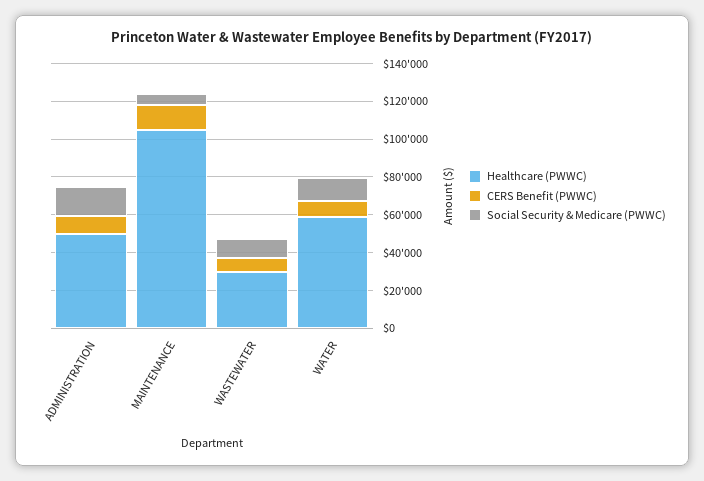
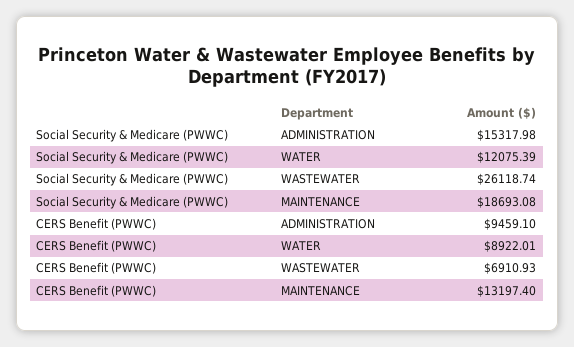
  {
-   "Healthcare (PWWC)": {
-     "ADMINISTRATION": 50000,
-     "MAINTENANCE": 105000,
-     "WASTEWATER": 30000,
-     "WATER": 60000
-   },
    "CERS Benefit (PWWC)": {
      "ADMINISTRATION": 9459.1,
      "MAINTENANCE": 13197.4,
      "WASTEWATER": 6910.93,
      "WATER": 8922.01
    },
    "Social Security & Medicare (PWWC)": {
      "ADMINISTRATION": 15317.98,
-     "MAINTENANCE": 5000,
+     "MAINTENANCE": 18693.08,
-     "WASTEWATER": 10000,
+     "WASTEWATER": 26118.74,
      "WATER": 12075.39
    }
  }

